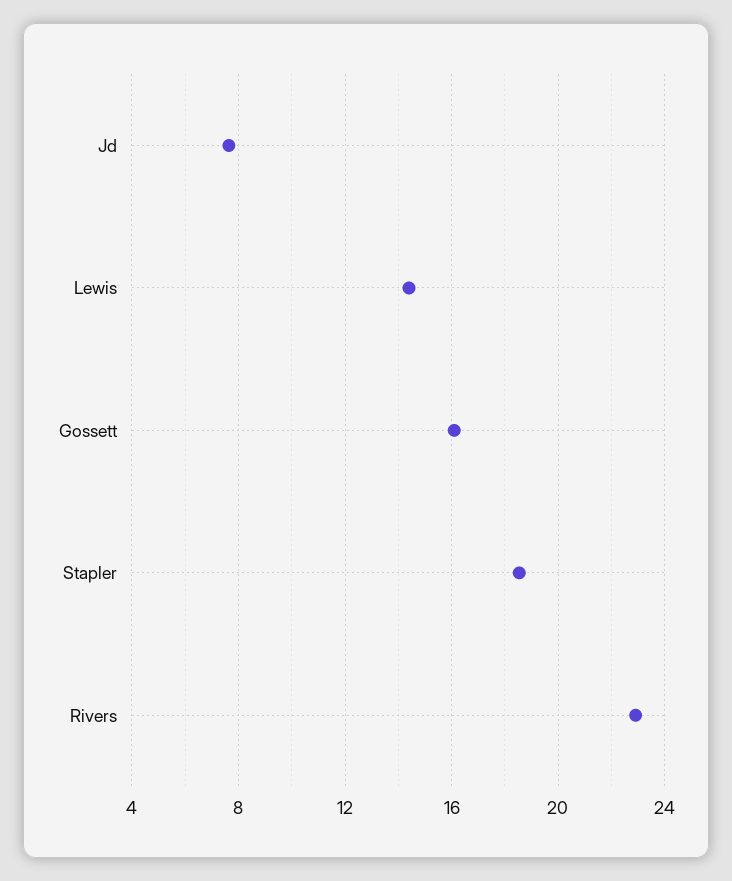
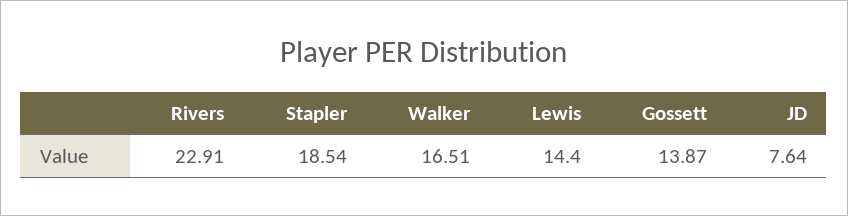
  {
    "Jd": 7.64,
    "Lewis": 14.4,
-   "Gossett": 16,
+   "Gossett": 13.87,
    "Stapler": 18.54,
-   "Rivers": 22.91
+   "Rivers": 22.91,
+   "Walker": 16.51
  }

